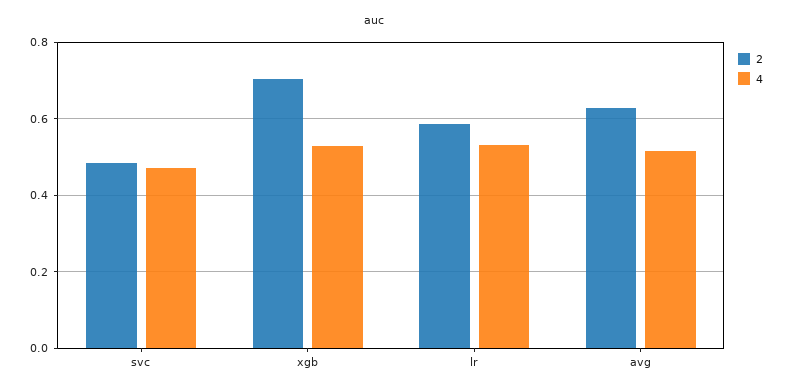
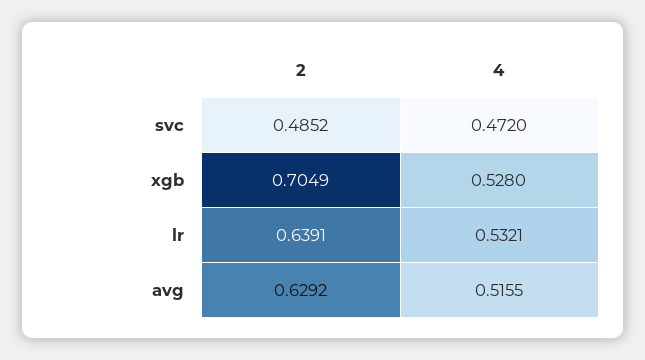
  {
    "2": {
      "svc": 0.4852,
      "xgb": 0.7049,
-     "lr": 0.58,
+     "lr": 0.6391,
      "avg": 0.6292
    },
    "4": {
      "svc": 0.472,
      "xgb": 0.528,
      "lr": 0.5321,
      "avg": 0.5155
    }
  }

